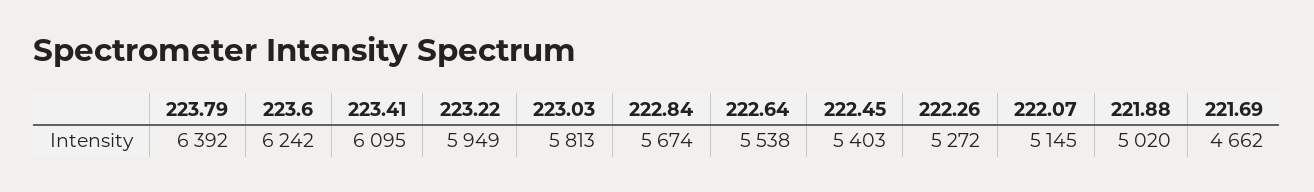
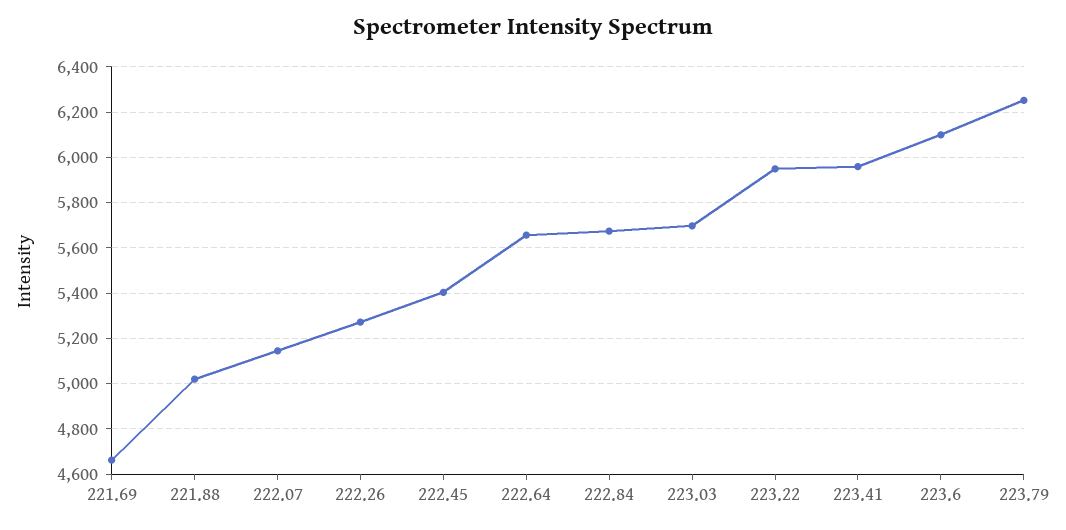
  {
-   "223.79": 6392,
+   "223.79": 6250,
-   "223.6": 6242,
+   "223.6": 6100,
-   "223.41": 6095,
+   "223.41": 5950,
    "223.22": 5949,
-   "223.03": 5813,
+   "223.03": 5700,
    "222.84": 5674,
-   "222.64": 5538,
+   "222.64": 5650,
    "222.45": 5403,
    "222.26": 5272,
    "222.07": 5145,
    "221.88": 5020,
    "221.69": 4662
  }

